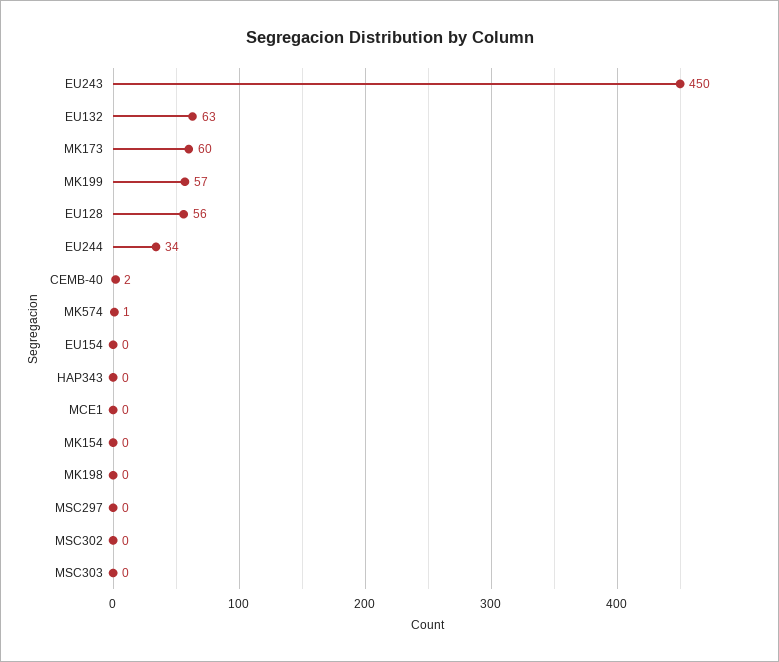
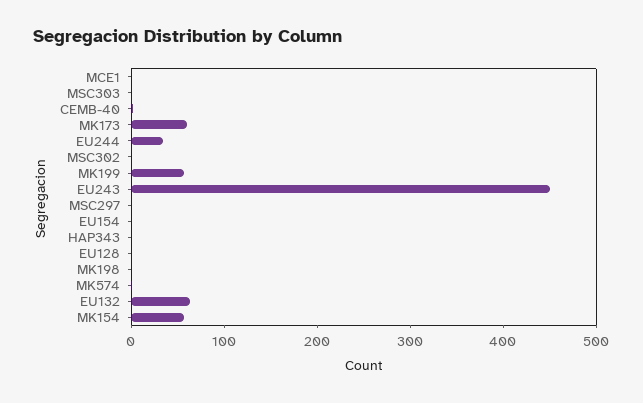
  {
    "EU243": 450,
    "EU132": 63,
    "MK173": 60,
    "MK199": 57,
-   "EU128": 56,
+   "EU128": 0,
    "EU244": 34,
    "CEMB-40": 2,
    "MK574": 1,
    "EU154": 0,
    "HAP343": 0,
    "MCE1": 0,
-   "MK154": 0,
+   "MK154": 60,
    "MK198": 0,
    "MSC297": 0,
    "MSC302": 0,
    "MSC303": 0
  }

